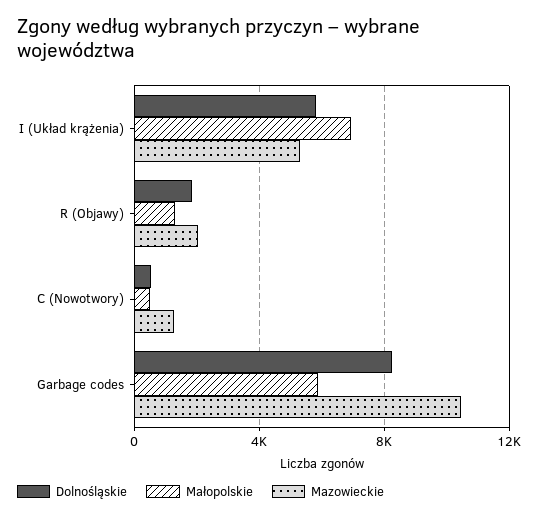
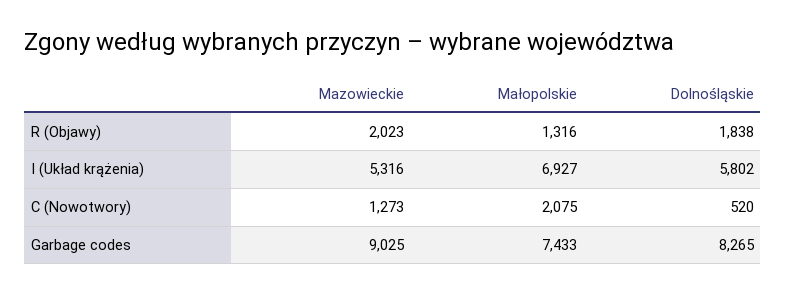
  {
    "Dolnośląskie": {
      "I (Układ krążenia)": 5802,
      "R (Objawy)": 1838,
      "C (Nowotwory)": 520,
      "Garbage codes": 8265
    },
    "Małopolskie": {
      "I (Układ krążenia)": 6927,
      "R (Objawy)": 1316,
-     "C (Nowotwory)": 500,
+     "C (Nowotwory)": 2075,
-     "Garbage codes": 6000
+     "Garbage codes": 7433
    },
    "Mazowieckie": {
      "I (Układ krążenia)": 5316,
      "R (Objawy)": 2023,
      "C (Nowotwory)": 1273,
-     "Garbage codes": 10500
+     "Garbage codes": 9025
    }
  }

